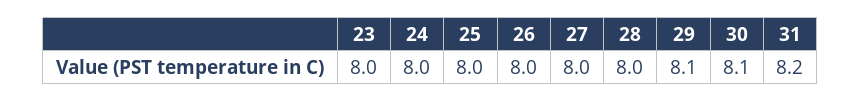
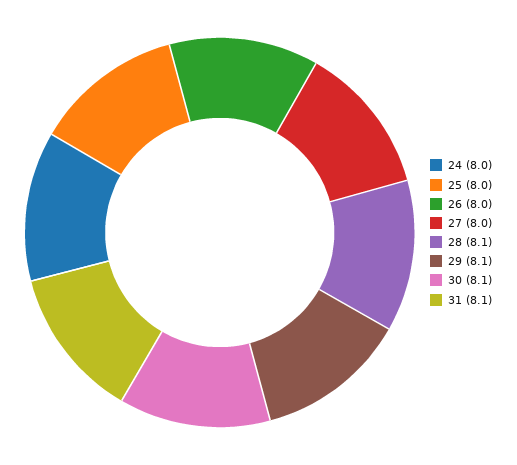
  {
-   "23": 8,
    "24": 8,
    "25": 8,
    "26": 8,
    "27": 8,
-   "28": 8,
+   "28": 8.1,
    "29": 8.1,
    "30": 8.1,
-   "31": 8.2
+   "31": 8.1
  }

